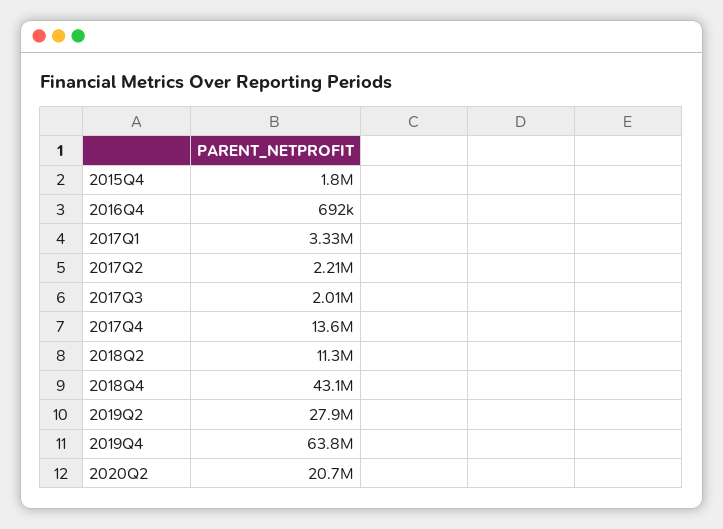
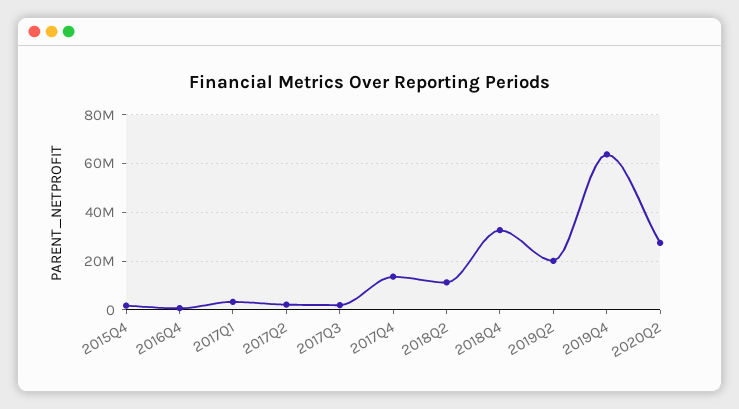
  {
    "2015Q4": 1800000,
    "2016Q4": 692000,
    "2017Q1": 3330000,
    "2017Q2": 2210000,
    "2017Q3": 2010000,
    "2017Q4": 13600000,
    "2018Q2": 11300000,
-   "2018Q4": 43100000,
+   "2018Q4": 32500000,
-   "2019Q2": 27900000,
+   "2019Q2": 20000000,
    "2019Q4": 63800000,
-   "2020Q2": 20700000
+   "2020Q2": 27500000
  }

